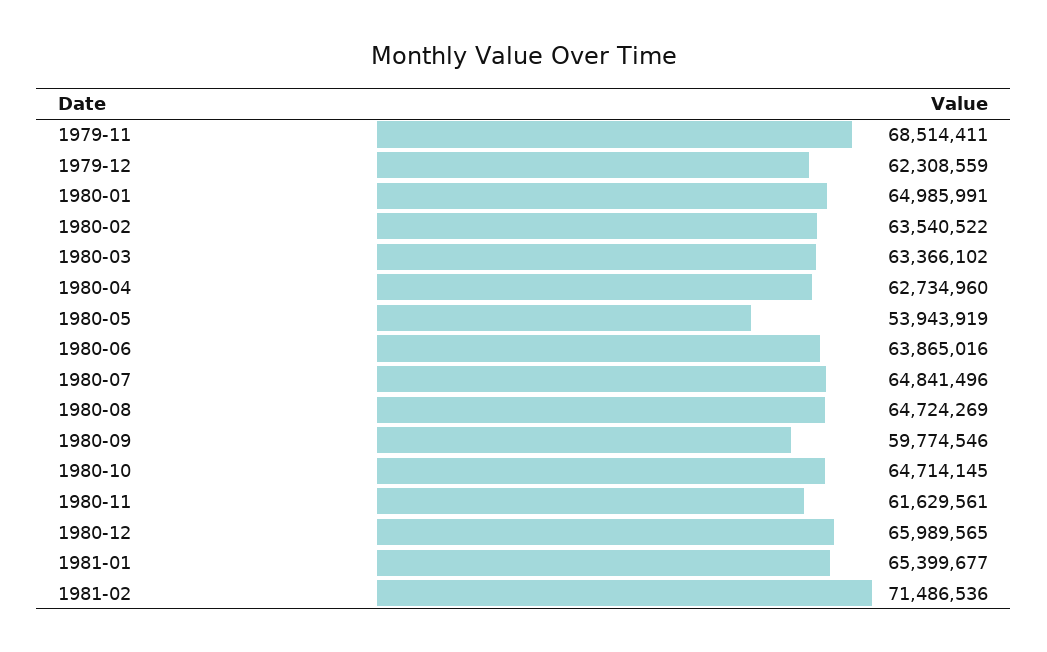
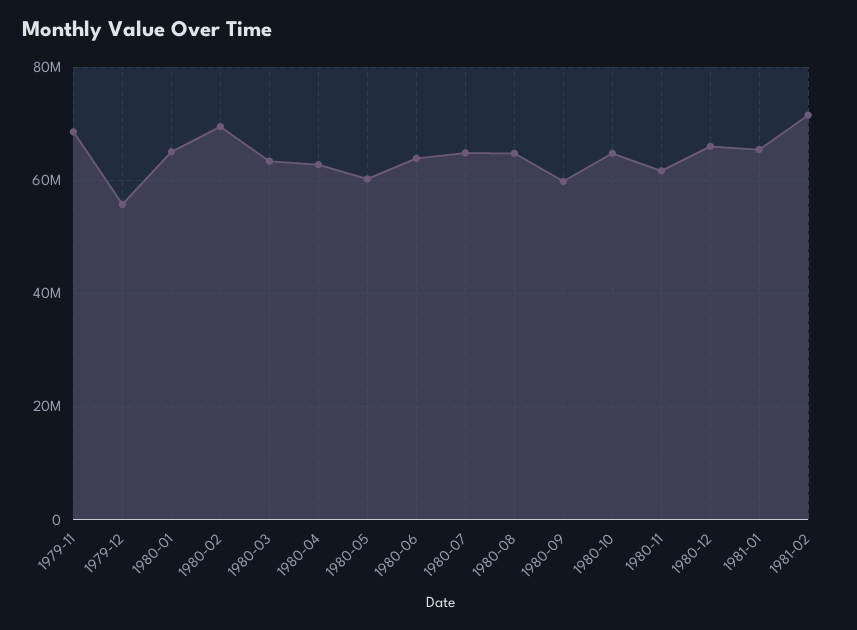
  {
    "1979-11": 68514411,
-   "1979-12": 62308559,
+   "1979-12": 56000000,
    "1980-01": 64985991,
-   "1980-02": 63540522,
+   "1980-02": 70000000,
    "1980-03": 63366102,
    "1980-04": 62734960,
-   "1980-05": 53943919,
+   "1980-05": 60000000,
    "1980-06": 63865016,
    "1980-07": 64841496,
    "1980-08": 64724269,
    "1980-09": 59774546,
    "1980-10": 64714145,
    "1980-11": 61629561,
    "1980-12": 65989565,
    "1981-01": 65399677,
    "1981-02": 71486536
  }

